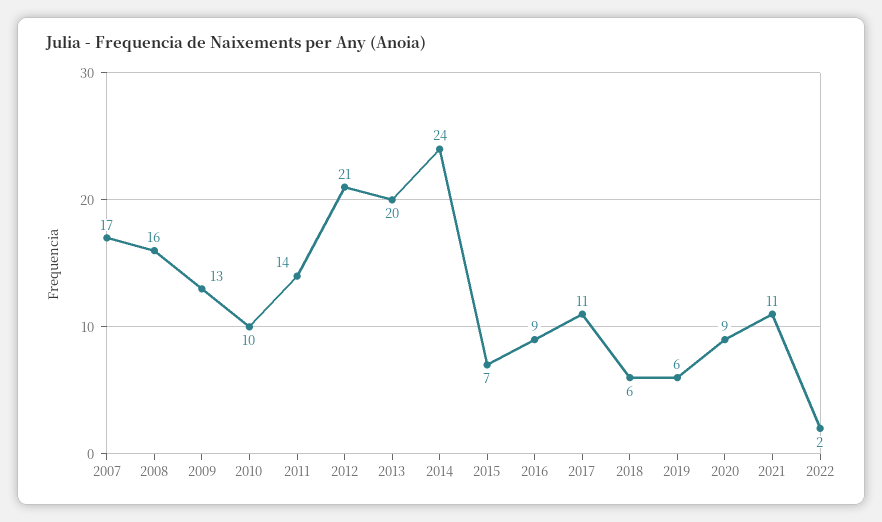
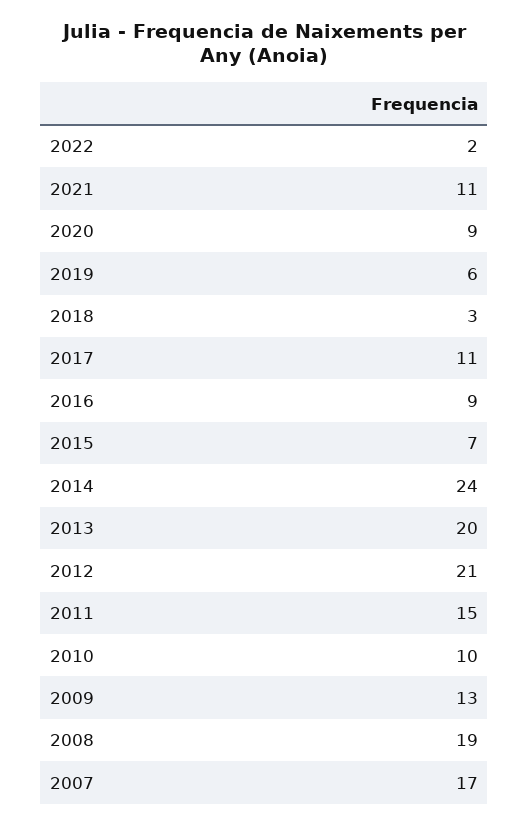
  {
    "2007": 17,
-   "2008": 16,
+   "2008": 19,
    "2009": 13,
    "2010": 10,
-   "2011": 14,
+   "2011": 15,
    "2012": 21,
    "2013": 20,
    "2014": 24,
    "2015": 7,
    "2016": 9,
    "2017": 11,
-   "2018": 6,
+   "2018": 3,
    "2019": 6,
    "2020": 9,
    "2021": 11,
    "2022": 2
  }

